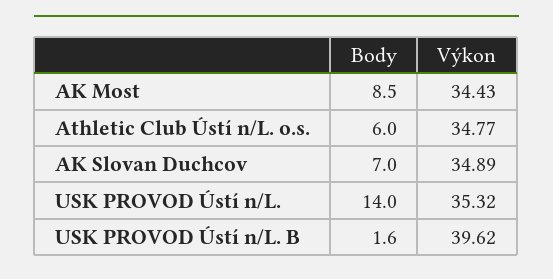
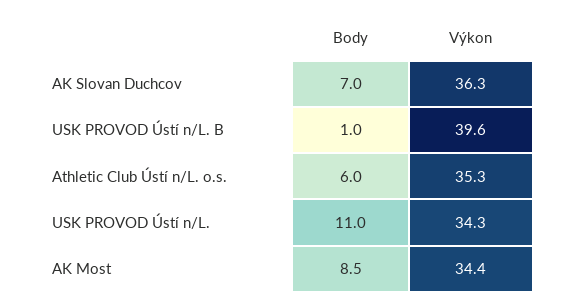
  {
    "Body": {
      "AK Most": 8.5,
      "Athletic Club Ústí n/L. o.s.": 6,
      "AK Slovan Duchcov": 7,
-     "USK PROVOD Ústí n/L.": 14,
+     "USK PROVOD Ústí n/L.": 11,
-     "USK PROVOD Ústí n/L. B": 1.6
+     "USK PROVOD Ústí n/L. B": 1
    },
    "Výkon": {
      "AK Most": 34.43,
-     "Athletic Club Ústí n/L. o.s.": 34.77,
+     "Athletic Club Ústí n/L. o.s.": 35.3,
-     "AK Slovan Duchcov": 34.89,
+     "AK Slovan Duchcov": 36.3,
-     "USK PROVOD Ústí n/L.": 35.32,
+     "USK PROVOD Ústí n/L.": 34.3,
      "USK PROVOD Ústí n/L. B": 39.62
    }
  }

